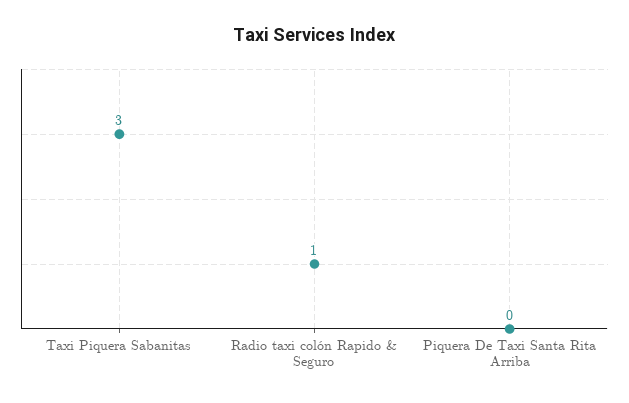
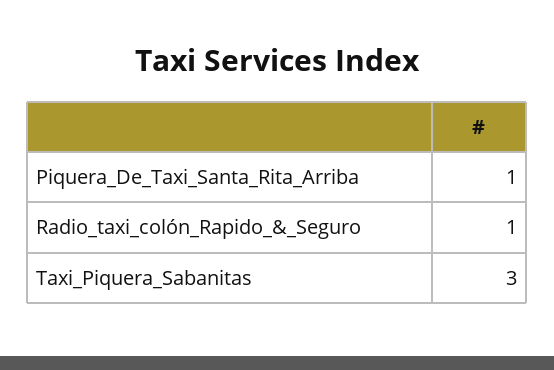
  {
    "Taxi Piquera Sabanitas": 3,
    "Radio taxi colón Rapido & Seguro": 1,
-   "Piquera De Taxi Santa Rita Arriba": 0
+   "Piquera De Taxi Santa Rita Arriba": 1
  }

